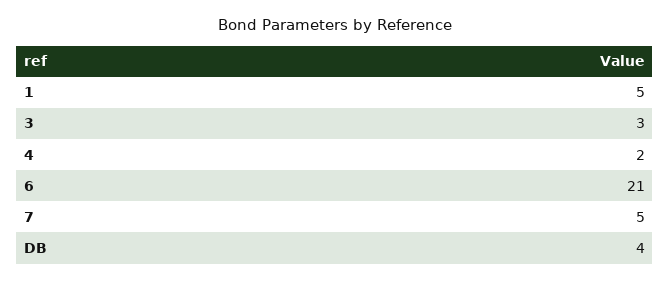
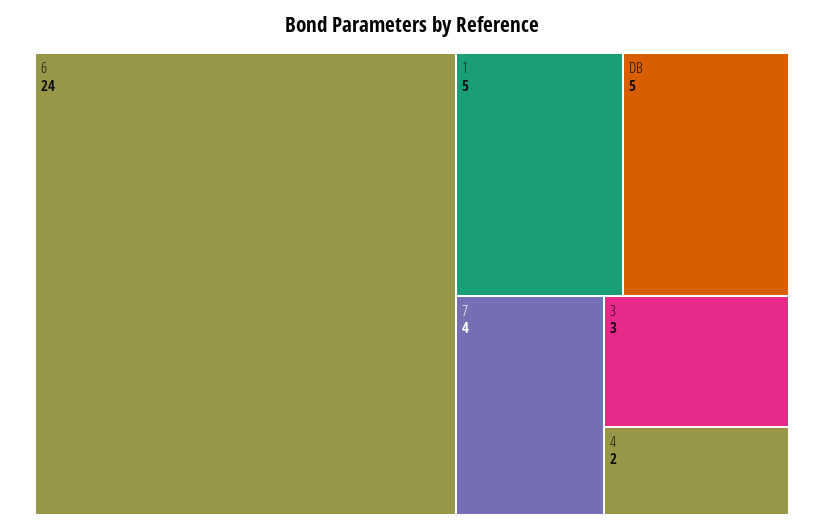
  {
    "1": 5,
    "3": 3,
    "4": 2,
-   "6": 21,
+   "6": 24,
-   "7": 5,
+   "7": 4,
-   "DB": 4
+   "DB": 5
  }

